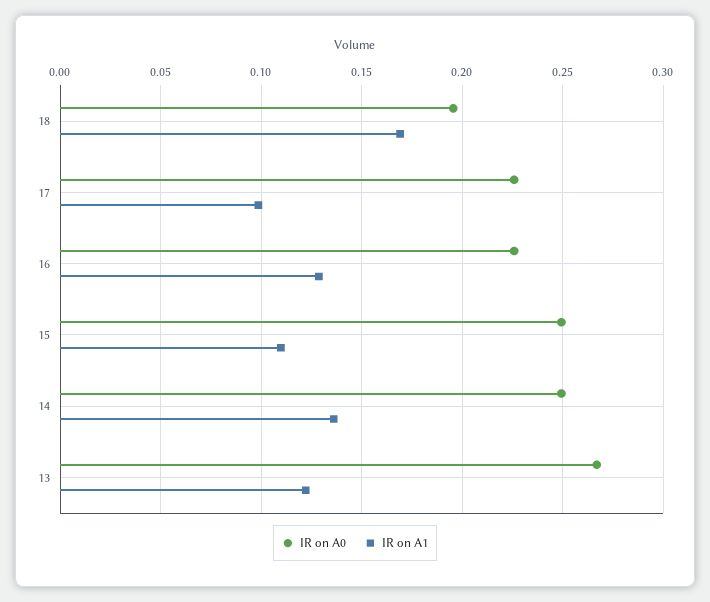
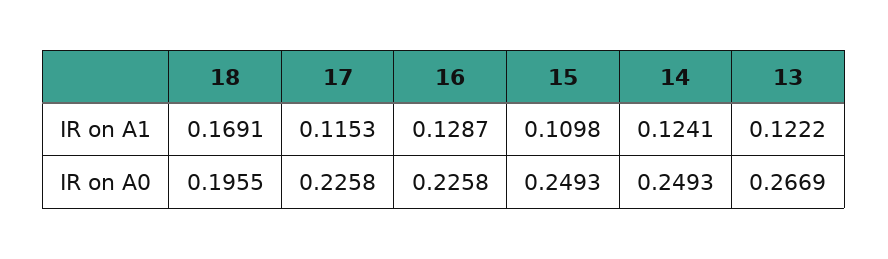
  {
    "IR on A0": {
      "18": 0.1955,
      "17": 0.2258,
      "16": 0.2258,
      "15": 0.2493,
      "14": 0.2493,
      "13": 0.2669
    },
    "IR on A1": {
      "18": 0.1691,
-     "17": 0.1,
+     "17": 0.1153,
      "16": 0.1287,
      "15": 0.1098,
-     "14": 0.135,
+     "14": 0.1241,
      "13": 0.1222
    }
  }

